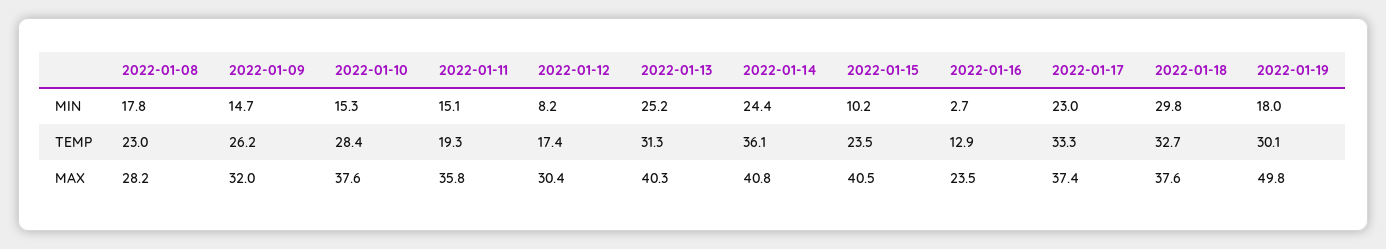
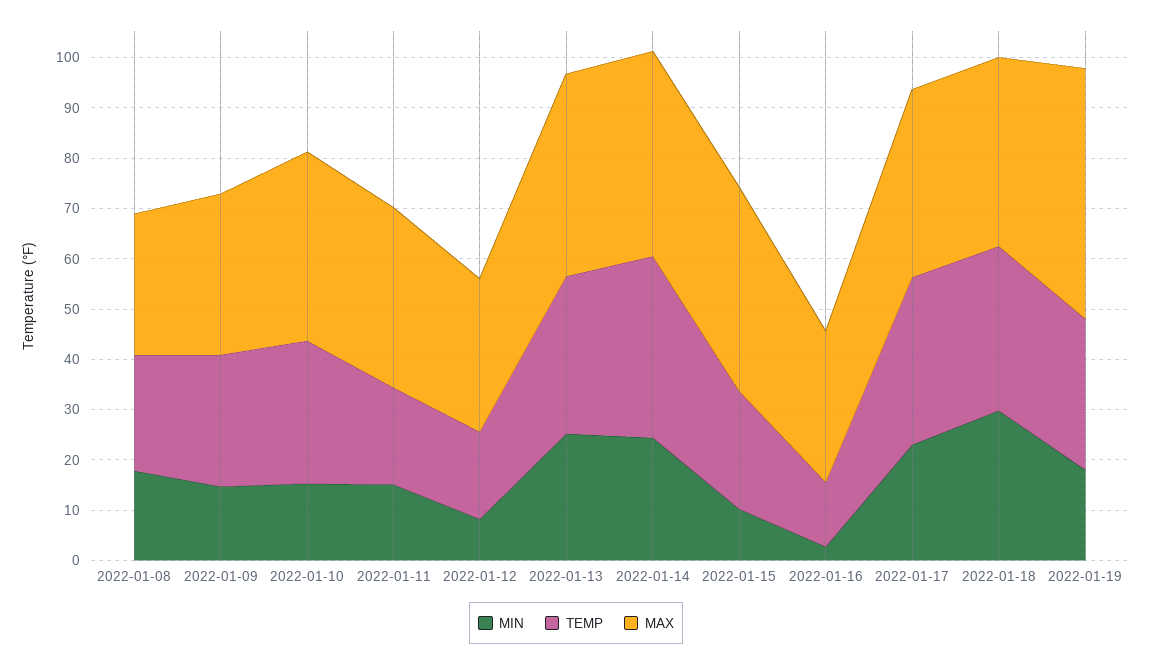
  {
    "MIN": {
      "2022-01-08": 17.8,
      "2022-01-09": 14.7,
      "2022-01-10": 15.3,
      "2022-01-11": 15.1,
      "2022-01-12": 8.2,
      "2022-01-13": 25.2,
      "2022-01-14": 24.4,
      "2022-01-15": 10.2,
      "2022-01-16": 2.7,
      "2022-01-17": 23,
      "2022-01-18": 29.8,
      "2022-01-19": 18
    },
    "TEMP": {
      "2022-01-08": 23,
      "2022-01-09": 26.2,
      "2022-01-10": 28.4,
      "2022-01-11": 19.3,
      "2022-01-12": 17.4,
      "2022-01-13": 31.3,
      "2022-01-14": 36.1,
      "2022-01-15": 23.5,
      "2022-01-16": 12.9,
      "2022-01-17": 33.3,
      "2022-01-18": 32.7,
      "2022-01-19": 30.1
    },
    "MAX": {
      "2022-01-08": 28.2,
      "2022-01-09": 32,
      "2022-01-10": 37.6,
      "2022-01-11": 35.8,
      "2022-01-12": 30.4,
      "2022-01-13": 40.3,
      "2022-01-14": 40.8,
      "2022-01-15": 40.5,
-     "2022-01-16": 23.5,
+     "2022-01-16": 30,
      "2022-01-17": 37.4,
      "2022-01-18": 37.6,
      "2022-01-19": 49.8
    }
  }

